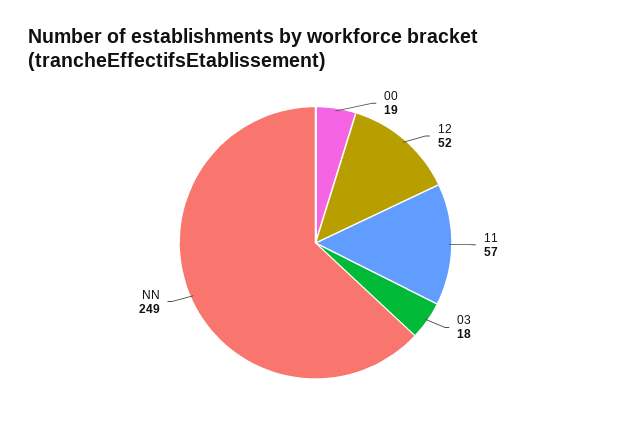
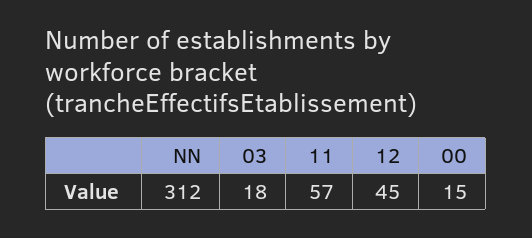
  {
-   "00": 19,
+   "00": 15,
-   "12": 52,
+   "12": 45,
    "11": 57,
    "03": 18,
-   "NN": 249
+   "NN": 312
  }

